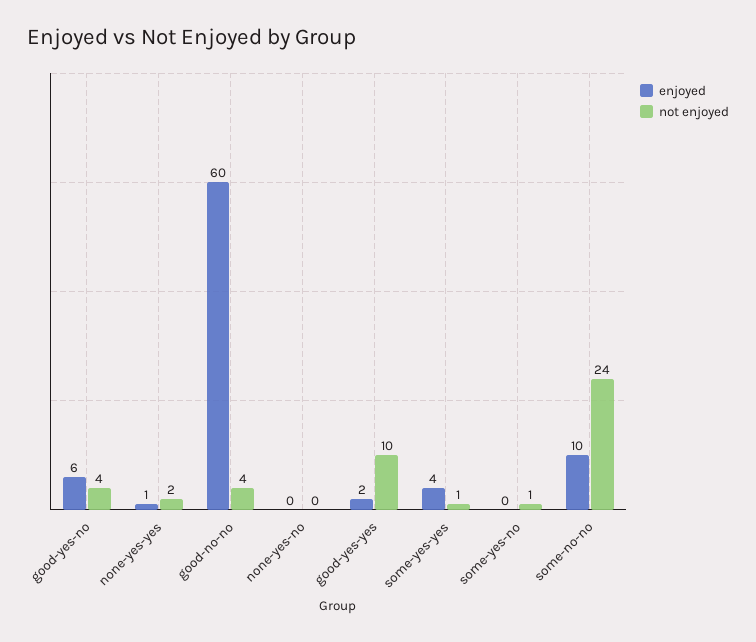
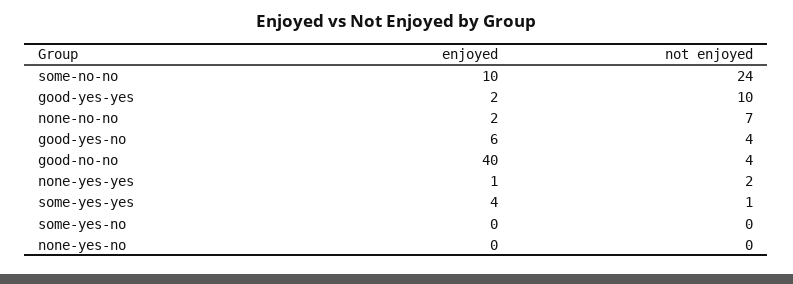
  {
    "enjoyed": {
      "good-yes-no": 6,
      "none-yes-yes": 1,
-     "good-no-no": 60,
+     "good-no-no": 40,
      "none-yes-no": 0,
      "good-yes-yes": 2,
      "some-yes-yes": 4,
      "some-yes-no": 0,
-     "some-no-no": 10
+     "some-no-no": 10,
+     "none-no-no": 2
    },
    "not enjoyed": {
      "good-yes-no": 4,
      "none-yes-yes": 2,
      "good-no-no": 4,
      "none-yes-no": 0,
      "good-yes-yes": 10,
      "some-yes-yes": 1,
-     "some-yes-no": 1,
+     "some-yes-no": 0,
-     "some-no-no": 24
+     "some-no-no": 24,
+     "none-no-no": 7
    }
  }

